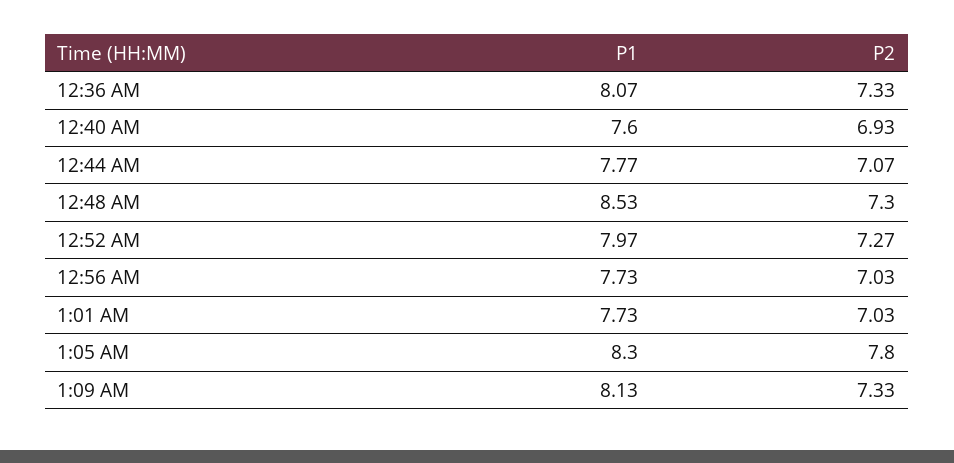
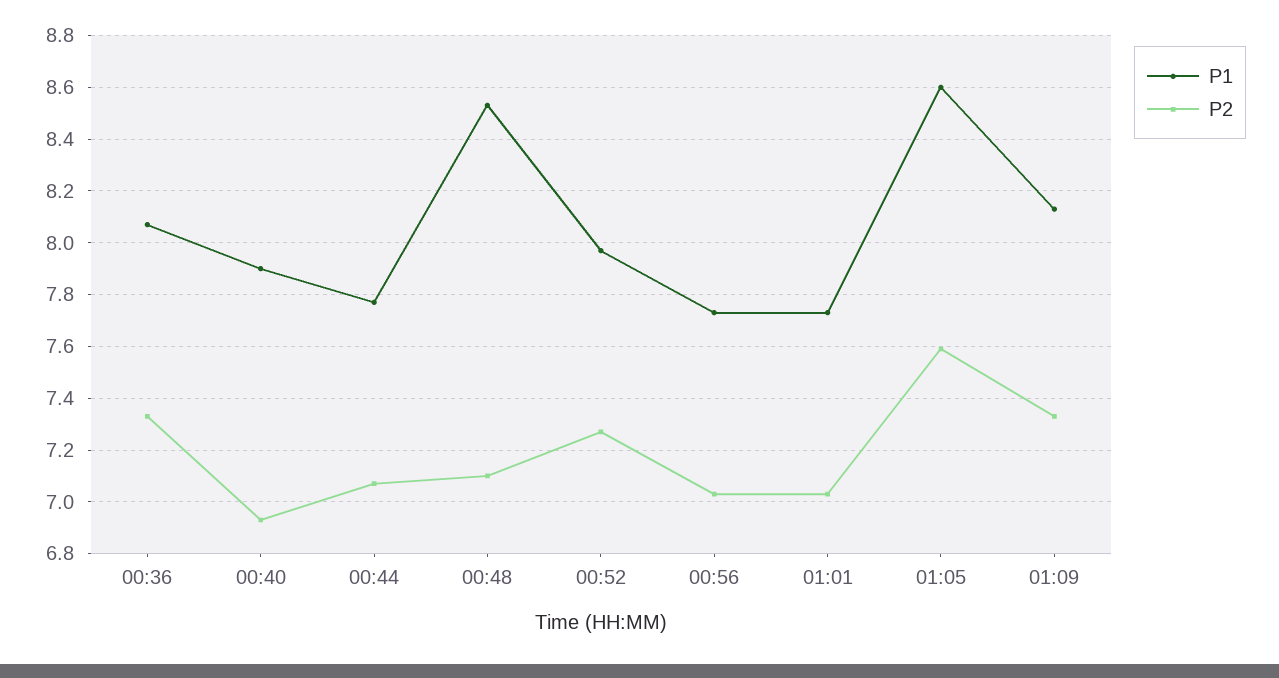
  {
    "P1": {
      "12:36 AM": 8.07,
-     "12:40 AM": 7.6,
+     "12:40 AM": 7.9,
      "12:44 AM": 7.77,
      "12:48 AM": 8.53,
      "12:52 AM": 7.97,
      "12:56 AM": 7.73,
      "1:01 AM": 7.73,
-     "1:05 AM": 8.3,
+     "1:05 AM": 8.6,
      "1:09 AM": 8.13
    },
    "P2": {
      "12:36 AM": 7.33,
      "12:40 AM": 6.93,
      "12:44 AM": 7.07,
-     "12:48 AM": 7.3,
+     "12:48 AM": 7.1,
      "12:52 AM": 7.27,
      "12:56 AM": 7.03,
      "1:01 AM": 7.03,
-     "1:05 AM": 7.8,
+     "1:05 AM": 7.6,
      "1:09 AM": 7.33
    }
  }

